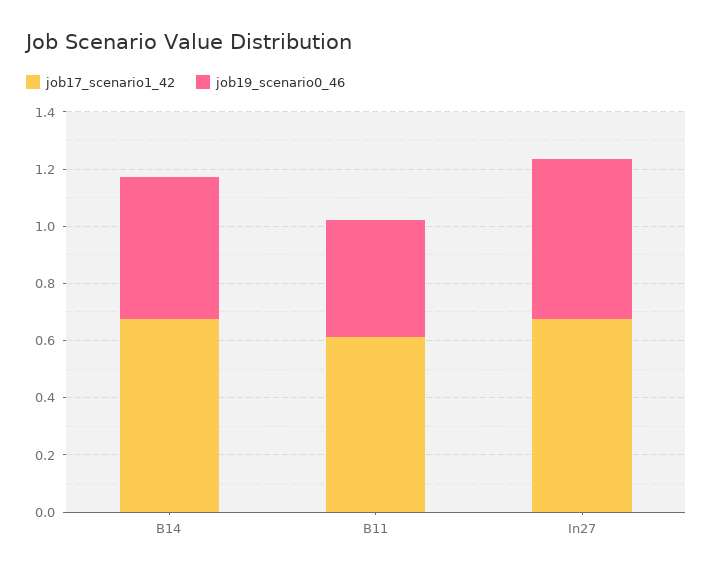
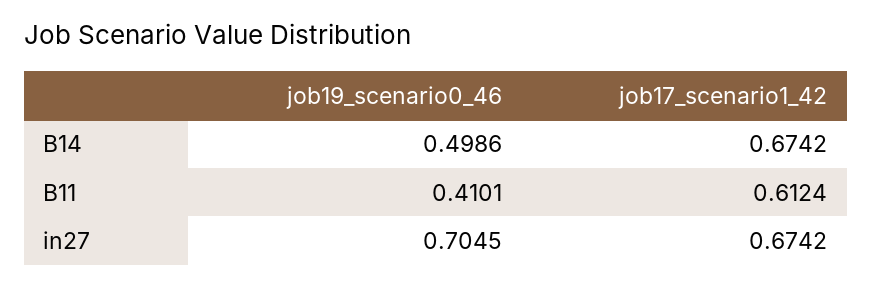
  {
    "job17_scenario1_42": {
      "B14": 0.6742,
      "B11": 0.6124,
      "In27": 0.6742
    },
    "job19_scenario0_46": {
      "B14": 0.4986,
      "B11": 0.4101,
-     "In27": 0.55
+     "In27": 0.7045
    }
  }

